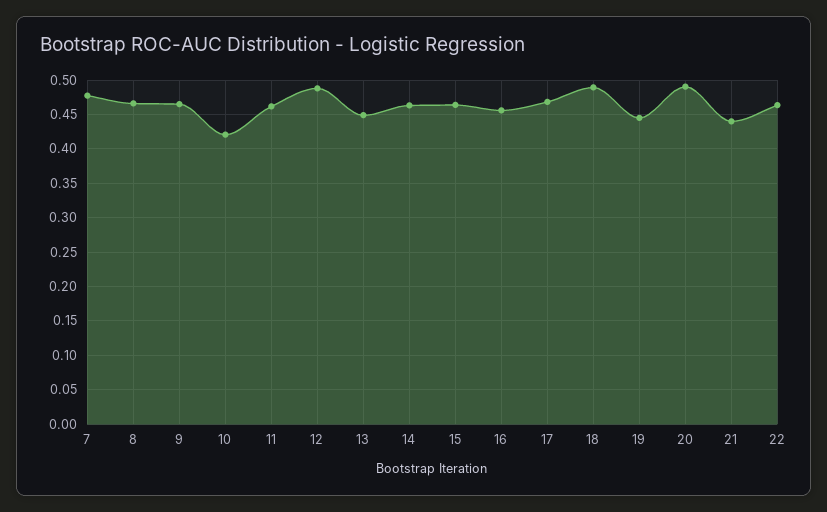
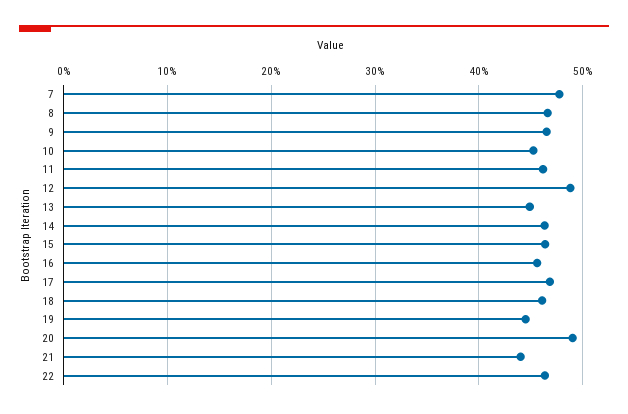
  {
    "7": 0.48,
    "8": 0.47,
    "9": 0.47,
-   "10": 0.42,
+   "10": 0.45,
    "11": 0.46,
    "12": 0.49,
    "13": 0.45,
    "14": 0.46,
    "15": 0.46,
    "16": 0.46,
    "17": 0.47,
-   "18": 0.49,
+   "18": 0.46,
    "19": 0.45,
    "20": 0.49,
    "21": 0.44,
    "22": 0.46
  }

